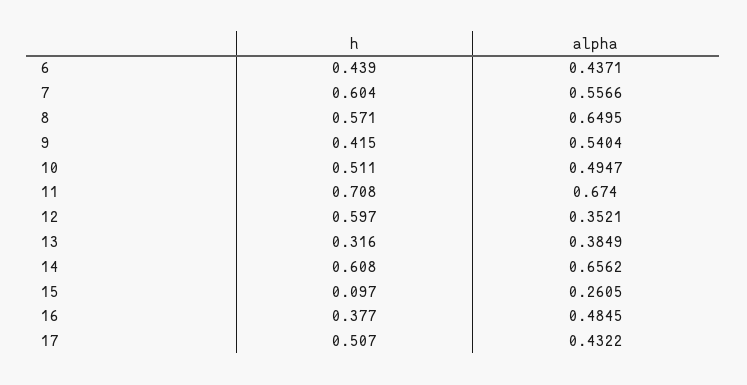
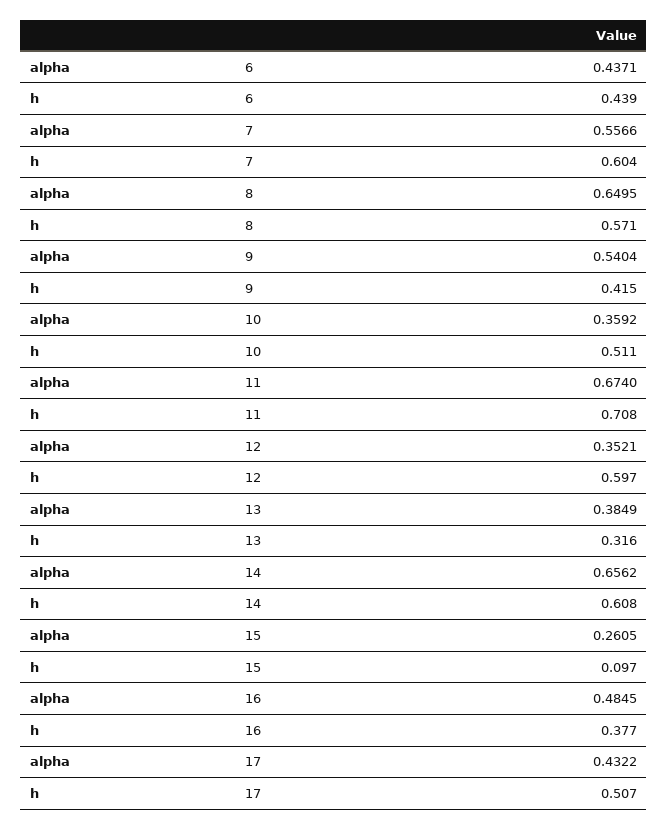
  {
    "h": {
      "6": 0.439,
      "7": 0.604,
      "8": 0.571,
      "9": 0.415,
      "10": 0.511,
      "11": 0.708,
      "12": 0.597,
      "13": 0.316,
      "14": 0.608,
      "15": 0.097,
      "16": 0.377,
      "17": 0.507
    },
    "alpha": {
      "6": 0.4371,
      "7": 0.5566,
      "8": 0.6495,
      "9": 0.5404,
-     "10": 0.4947,
+     "10": 0.3592,
      "11": 0.674,
      "12": 0.3521,
      "13": 0.3849,
      "14": 0.6562,
      "15": 0.2605,
      "16": 0.4845,
      "17": 0.4322
    }
  }

